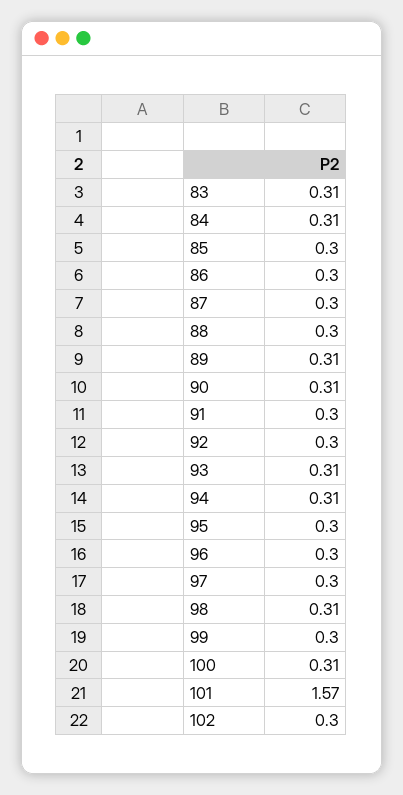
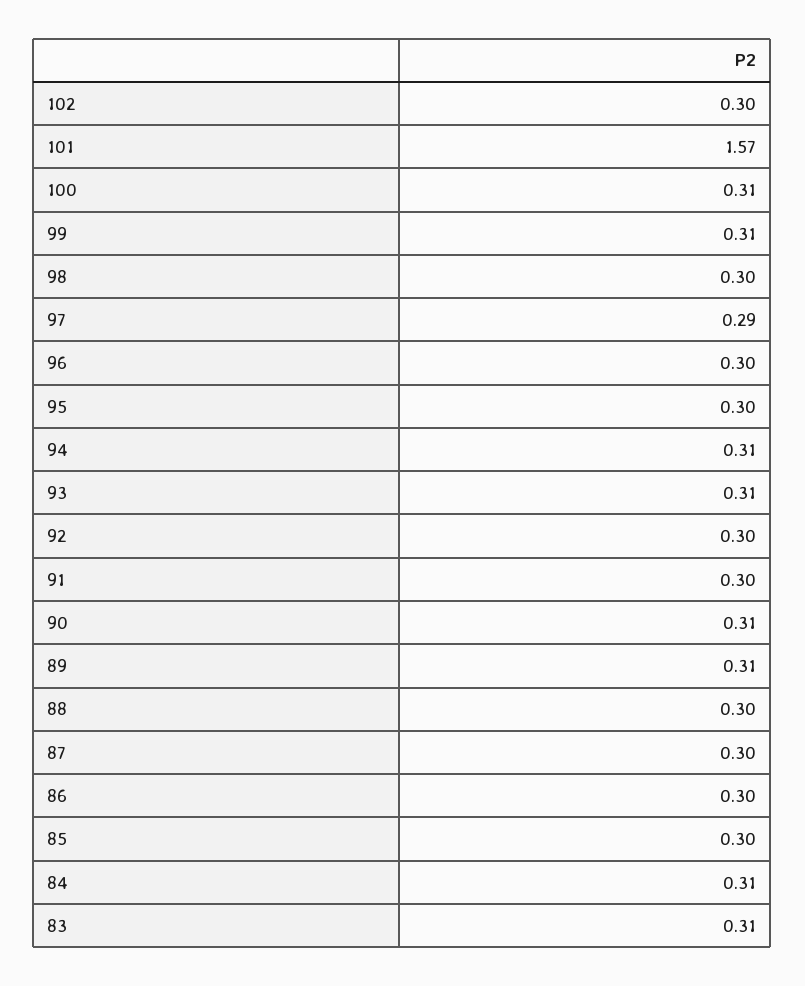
  {
    "83": 0.31,
    "84": 0.31,
    "85": 0.3,
    "86": 0.3,
    "87": 0.3,
    "88": 0.3,
    "89": 0.31,
    "90": 0.31,
    "91": 0.3,
    "92": 0.3,
    "93": 0.31,
    "94": 0.31,
    "95": 0.3,
    "96": 0.3,
-   "97": 0.3,
+   "97": 0.29,
-   "98": 0.31,
+   "98": 0.3,
-   "99": 0.3,
+   "99": 0.31,
    "100": 0.31,
    "101": 1.57,
    "102": 0.3
  }

